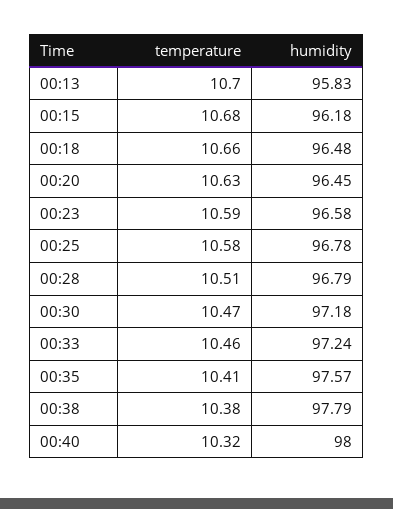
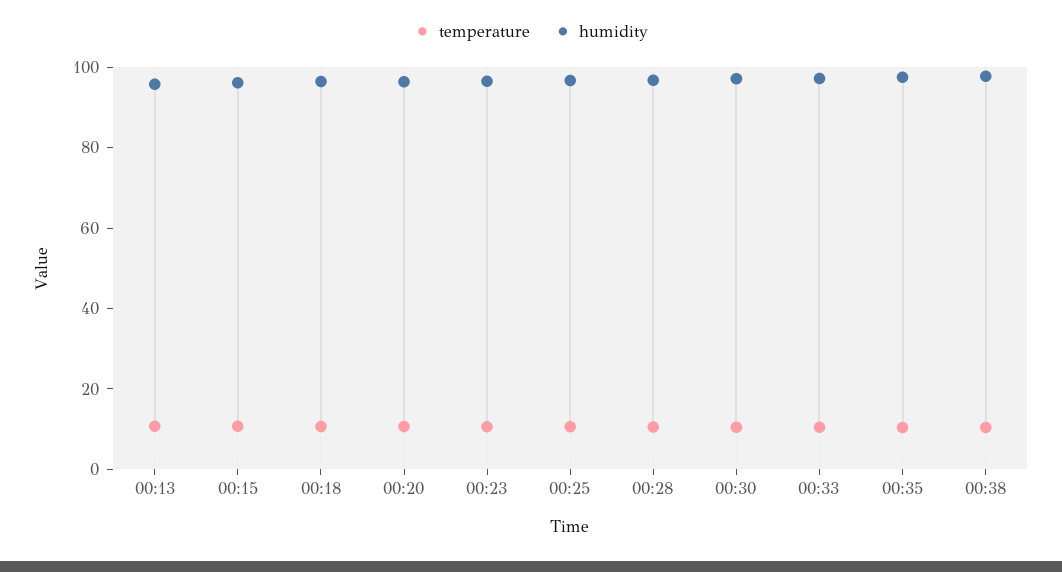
  {
    "temperature": {
      "00:13": 10.7,
      "00:15": 10.68,
      "00:18": 10.66,
      "00:20": 10.63,
      "00:23": 10.59,
      "00:25": 10.58,
      "00:28": 10.51,
      "00:30": 10.47,
      "00:33": 10.46,
      "00:35": 10.41,
-     "00:38": 10.38,
+     "00:38": 10.38
-     "00:40": 10.32
    },
    "humidity": {
      "00:13": 95.83,
      "00:15": 96.18,
      "00:18": 96.48,
      "00:20": 96.45,
      "00:23": 96.58,
      "00:25": 96.78,
      "00:28": 96.79,
      "00:30": 97.18,
      "00:33": 97.24,
      "00:35": 97.57,
-     "00:38": 97.79,
+     "00:38": 97.79
-     "00:40": 98
    }
  }

